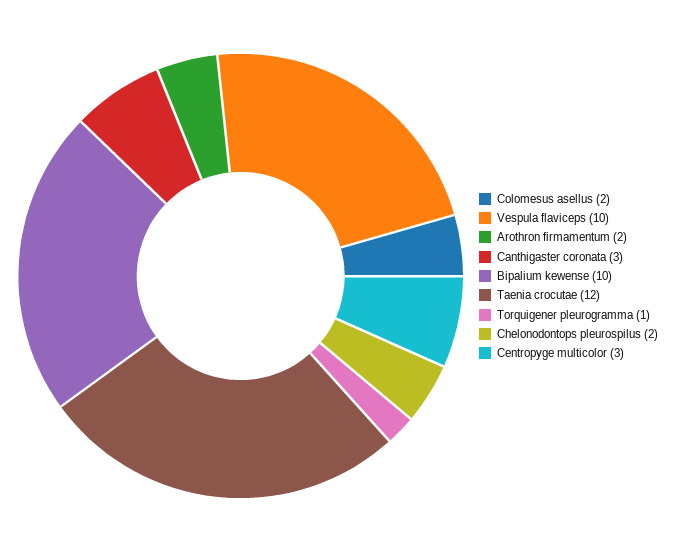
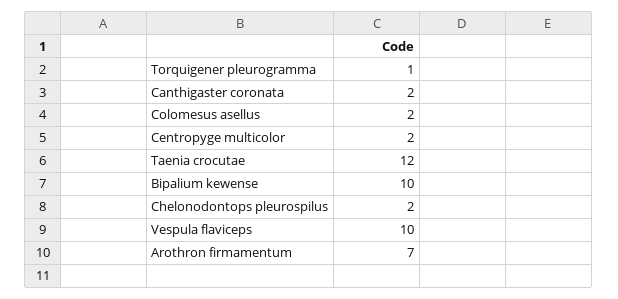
  {
    "Colomesus asellus": 2,
    "Vespula flaviceps": 10,
-   "Arothron firmamentum": 2,
+   "Arothron firmamentum": 7,
-   "Canthigaster coronata": 3,
+   "Canthigaster coronata": 2,
    "Bipalium kewense": 10,
    "Taenia crocutae": 12,
    "Torquigener pleurogramma": 1,
    "Chelonodontops pleurospilus": 2,
-   "Centropyge multicolor": 3
+   "Centropyge multicolor": 2
  }

